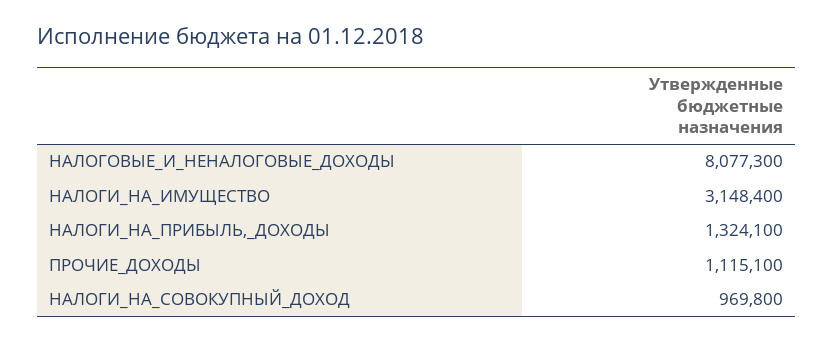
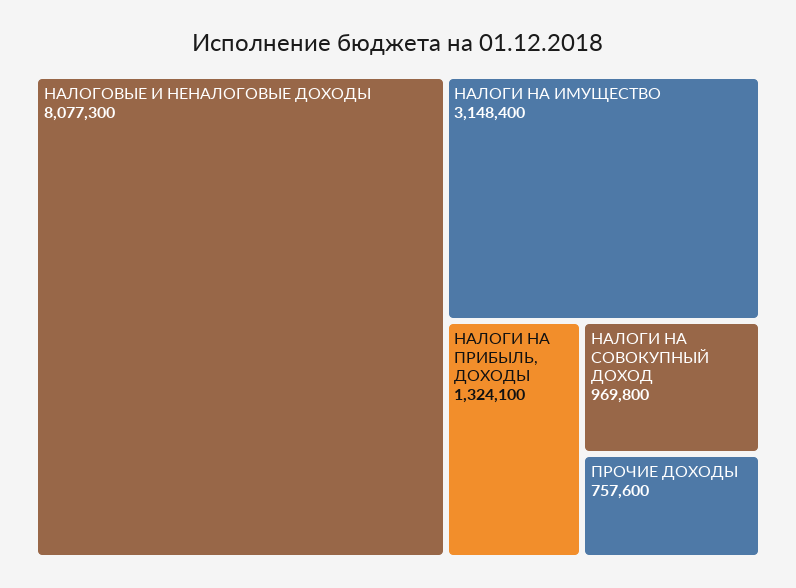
  {
    "НАЛОГОВЫЕ_И_НЕНАЛОГОВЫЕ_ДОХОДЫ": 8077300,
    "НАЛОГИ_НА_ИМУЩЕСТВО": 3148400,
    "НАЛОГИ_НА_ПРИБЫЛЬ,_ДОХОДЫ": 1324100,
-   "ПРОЧИЕ_ДОХОДЫ": 1115100,
+   "ПРОЧИЕ_ДОХОДЫ": 757600,
    "НАЛОГИ_НА_СОВОКУПНЫЙ_ДОХОД": 969800
  }

